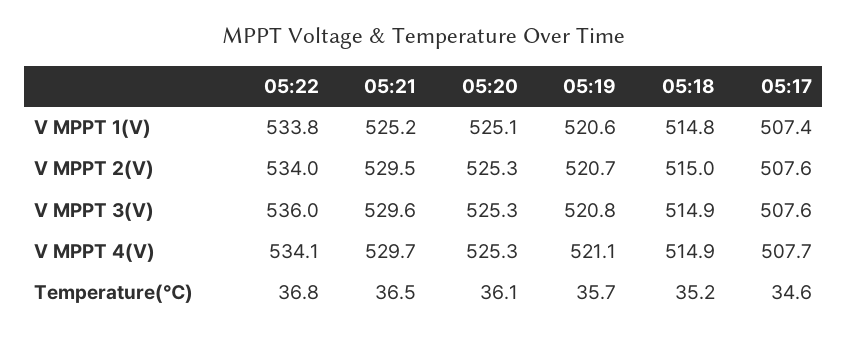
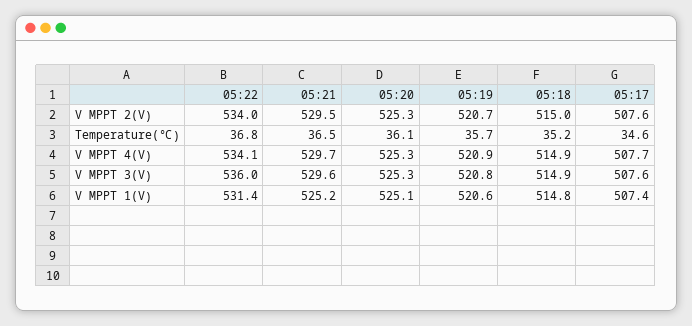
  {
    "05:22": {
-     "V MPPT 1(V)": 533.8,
+     "V MPPT 1(V)": 531.4,
      "V MPPT 2(V)": 534,
      "V MPPT 3(V)": 536,
      "V MPPT 4(V)": 534.1,
      "Temperature(℃)": 36.8
    },
    "05:21": {
      "V MPPT 1(V)": 525.2,
      "V MPPT 2(V)": 529.5,
      "V MPPT 3(V)": 529.6,
      "V MPPT 4(V)": 529.7,
      "Temperature(℃)": 36.5
    },
    "05:20": {
      "V MPPT 1(V)": 525.1,
      "V MPPT 2(V)": 525.3,
      "V MPPT 3(V)": 525.3,
      "V MPPT 4(V)": 525.3,
      "Temperature(℃)": 36.1
    },
    "05:19": {
      "V MPPT 1(V)": 520.6,
      "V MPPT 2(V)": 520.7,
      "V MPPT 3(V)": 520.8,
-     "V MPPT 4(V)": 521.1,
+     "V MPPT 4(V)": 520.9,
      "Temperature(℃)": 35.7
    },
    "05:18": {
      "V MPPT 1(V)": 514.8,
      "V MPPT 2(V)": 515,
      "V MPPT 3(V)": 514.9,
      "V MPPT 4(V)": 514.9,
      "Temperature(℃)": 35.2
    },
    "05:17": {
      "V MPPT 1(V)": 507.4,
      "V MPPT 2(V)": 507.6,
      "V MPPT 3(V)": 507.6,
      "V MPPT 4(V)": 507.7,
      "Temperature(℃)": 34.6
    }
  }

